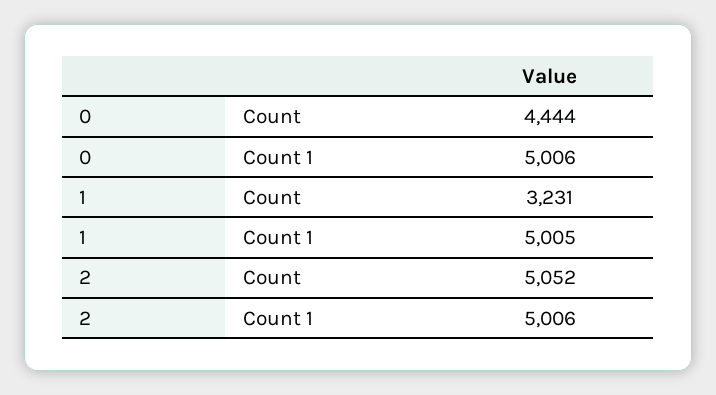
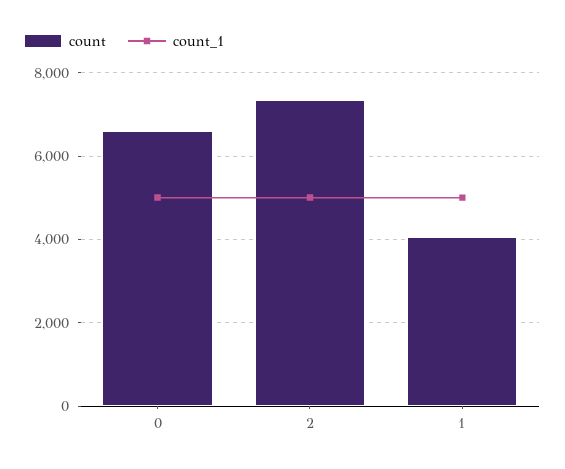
  {
    "Count": {
-     "0": 4444,
+     "0": 6600,
-     "1": 3231,
+     "1": 4000,
-     "2": 5052
+     "2": 7400
    },
    "Count 1": {
      "0": 5006,
      "1": 5005,
      "2": 5006
    }
  }

